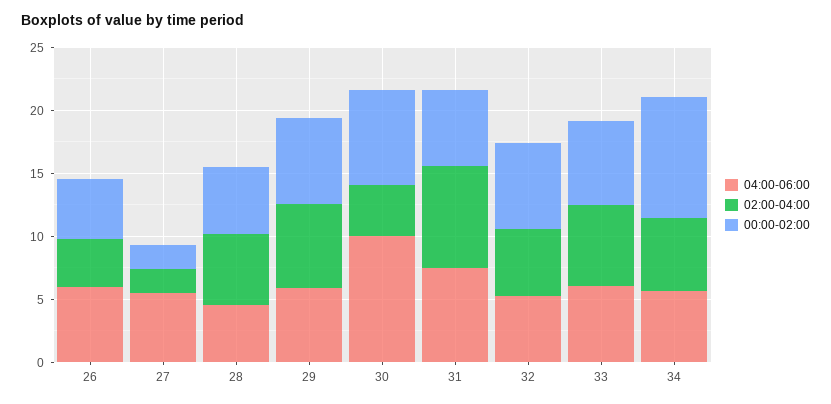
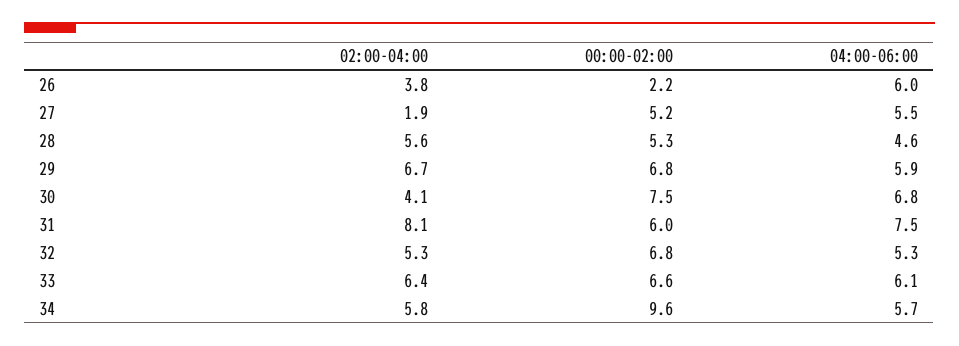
  {
    "04:00-06:00": {
      "26": 6,
      "27": 5.5,
      "28": 4.6,
      "29": 5.9,
-     "30": 10,
+     "30": 6.8,
      "31": 7.5,
      "32": 5.3,
      "33": 6.1,
      "34": 5.7
    },
    "02:00-04:00": {
      "26": 3.8,
      "27": 1.9,
      "28": 5.6,
      "29": 6.7,
      "30": 4.1,
      "31": 8.1,
      "32": 5.3,
      "33": 6.4,
      "34": 5.8
    },
    "00:00-02:00": {
-     "26": 5,
+     "26": 2.2,
-     "27": 2,
+     "27": 5.2,
      "28": 5.3,
      "29": 6.8,
      "30": 7.5,
      "31": 6,
      "32": 6.8,
      "33": 6.6,
      "34": 9.6
    }
  }

